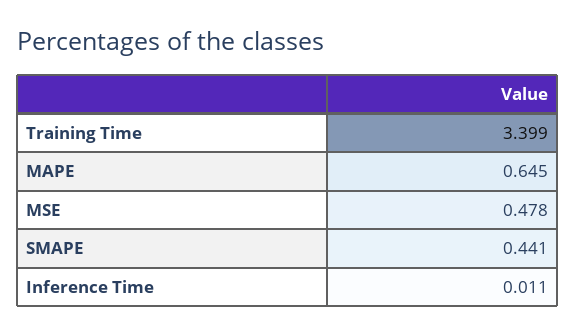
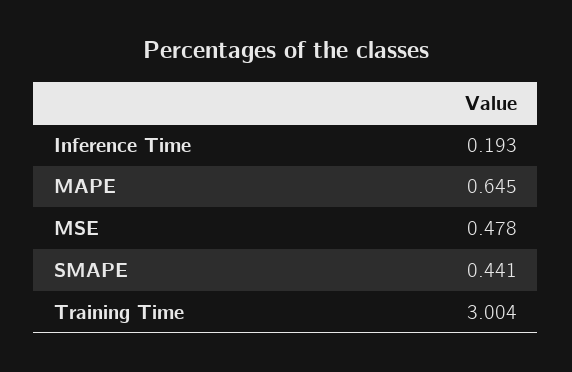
  {
-   "Training Time": 3.399,
+   "Training Time": 3.004,
    "MAPE": 0.645,
    "MSE": 0.478,
    "SMAPE": 0.441,
-   "Inference Time": 0.011
+   "Inference Time": 0.193
  }

